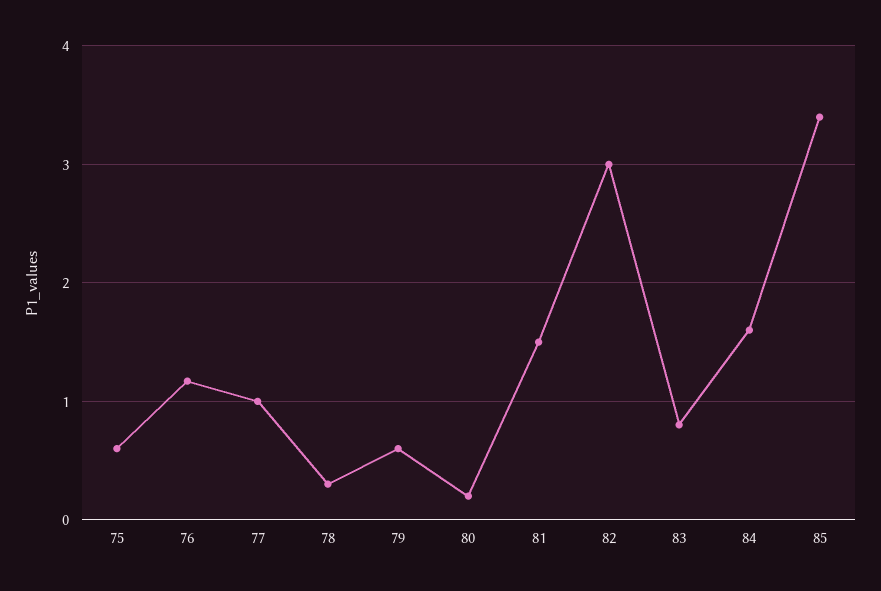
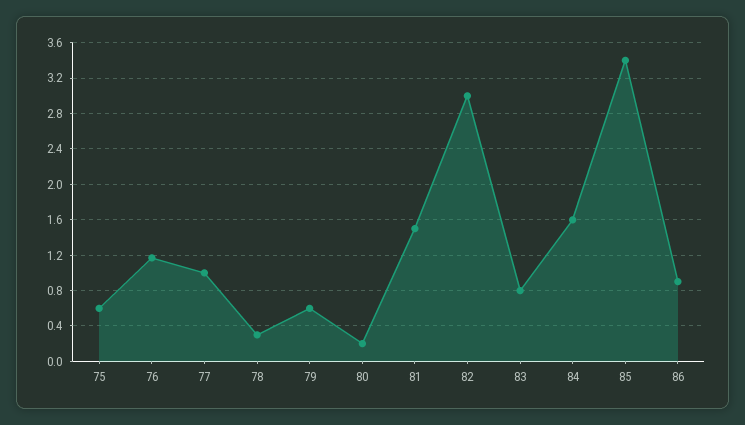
  {
    "75": 0.6,
    "76": 1.2,
    "77": 1,
    "78": 0.3,
    "79": 0.6,
    "80": 0.2,
    "81": 1.5,
    "82": 3,
    "83": 0.8,
    "84": 1.6,
-   "85": 3.4
+   "85": 3.4,
+   "86": 0.9
  }

